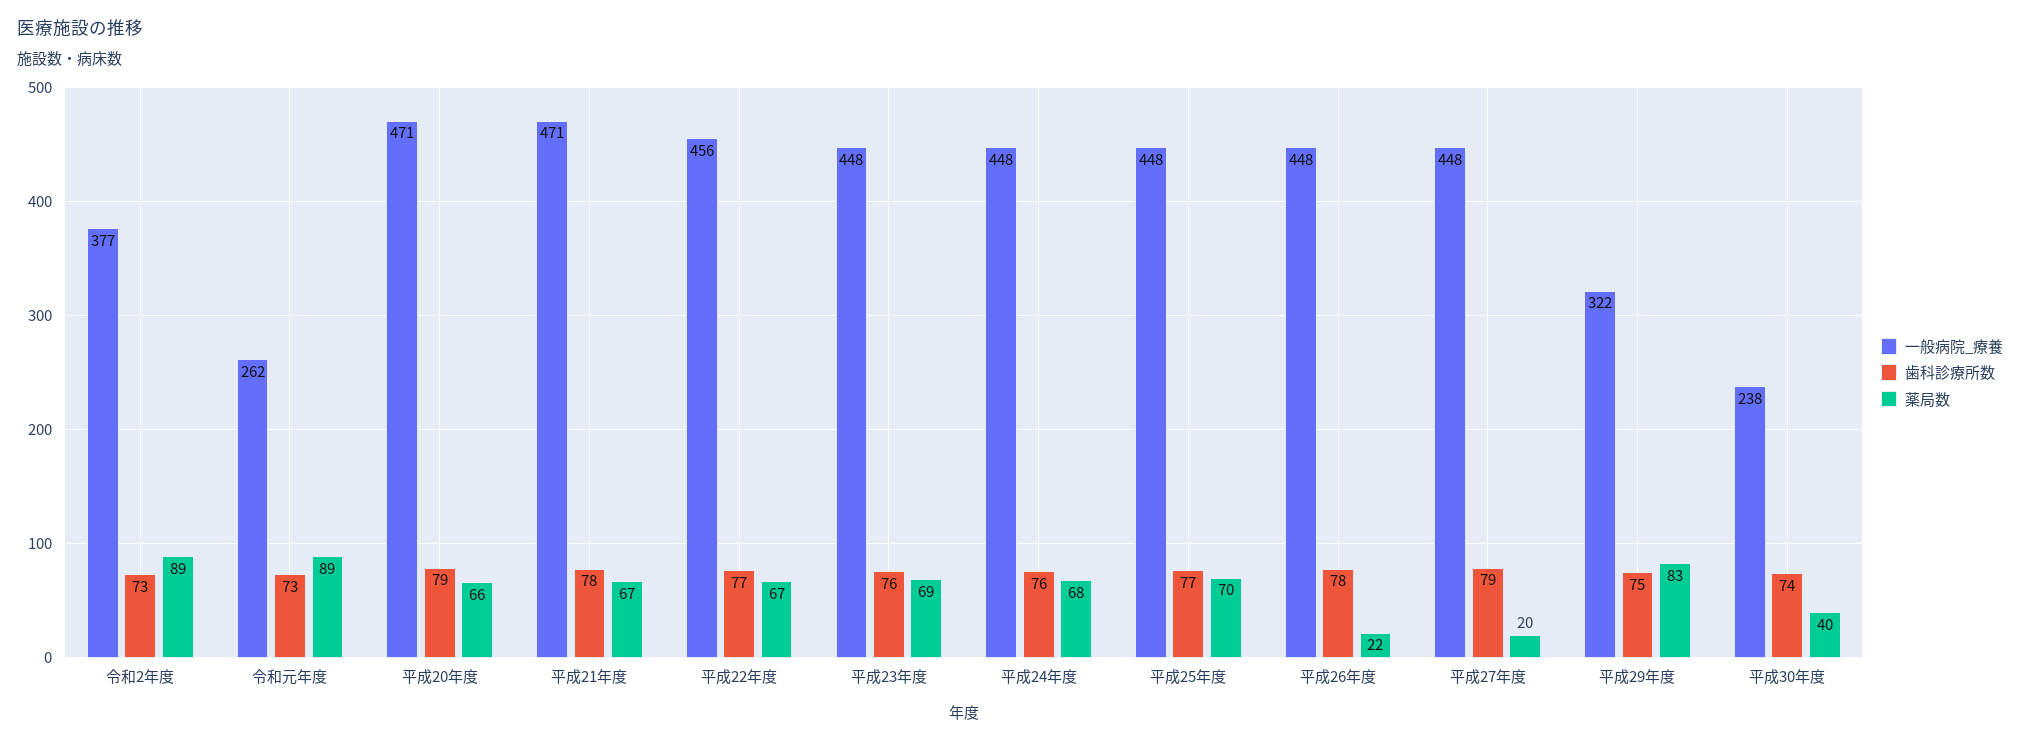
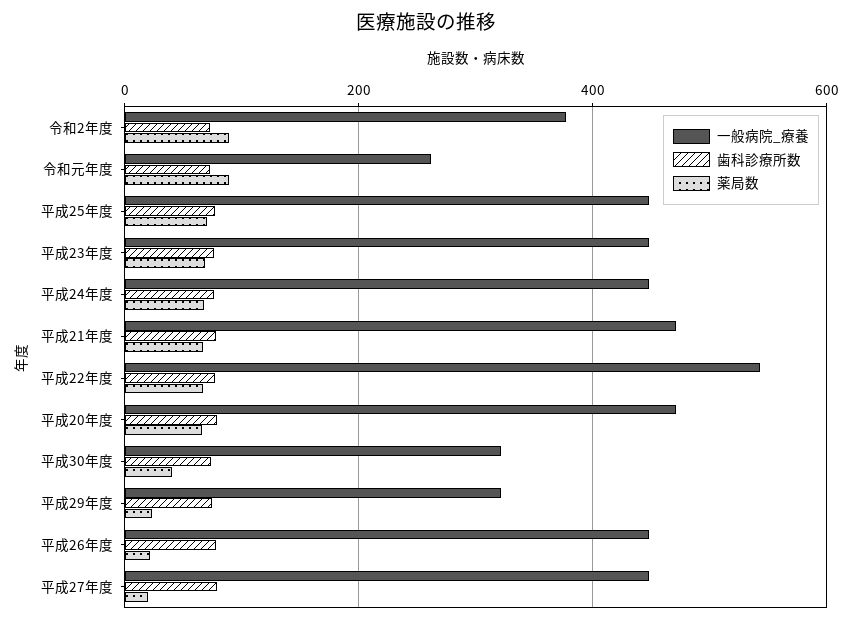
  {
    "一般病院_療養": {
      "令和2年度": 377,
      "令和元年度": 262,
      "平成20年度": 471,
      "平成21年度": 471,
-     "平成22年度": 456,
+     "平成22年度": 540,
      "平成23年度": 448,
      "平成24年度": 448,
      "平成25年度": 448,
      "平成26年度": 448,
      "平成27年度": 448,
      "平成29年度": 322,
-     "平成30年度": 238
+     "平成30年度": 320
    },
    "歯科診療所数": {
      "令和2年度": 73,
      "令和元年度": 73,
      "平成20年度": 79,
      "平成21年度": 78,
      "平成22年度": 77,
      "平成23年度": 76,
      "平成24年度": 76,
      "平成25年度": 77,
      "平成26年度": 78,
      "平成27年度": 79,
      "平成29年度": 75,
      "平成30年度": 74
    },
    "薬局数": {
      "令和2年度": 89,
      "令和元年度": 89,
      "平成20年度": 66,
      "平成21年度": 67,
      "平成22年度": 67,
      "平成23年度": 69,
      "平成24年度": 68,
      "平成25年度": 70,
      "平成26年度": 22,
      "平成27年度": 20,
-     "平成29年度": 83,
+     "平成29年度": 20,
      "平成30年度": 40
    }
  }

